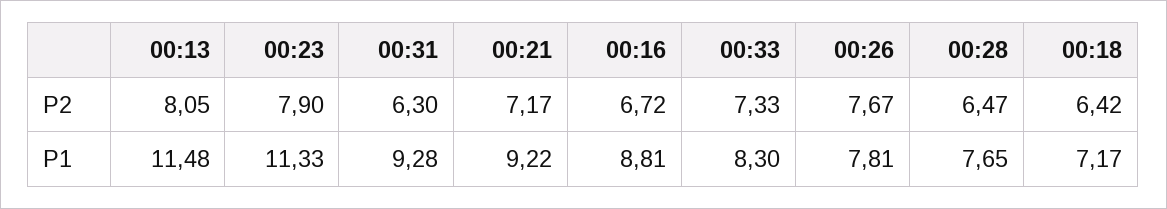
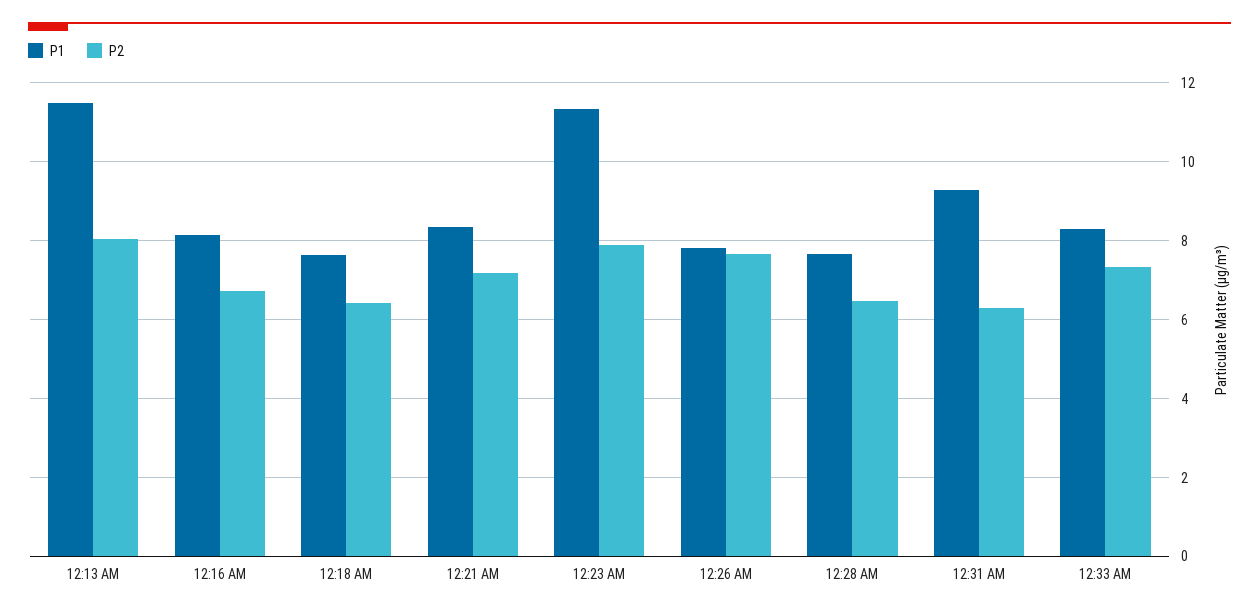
  {
    "P2": {
      "00:13": 8.05,
      "00:23": 7.9,
      "00:31": 6.3,
      "00:21": 7.17,
      "00:16": 6.72,
      "00:33": 7.33,
      "00:26": 7.67,
      "00:28": 6.47,
      "00:18": 6.42
    },
    "P1": {
      "00:13": 11.48,
      "00:23": 11.33,
      "00:31": 9.28,
-     "00:21": 9.22,
+     "00:21": 8.4,
-     "00:16": 8.81,
+     "00:16": 8.2,
      "00:33": 8.3,
      "00:26": 7.81,
      "00:28": 7.65,
-     "00:18": 7.17
+     "00:18": 7.6
    }
  }

